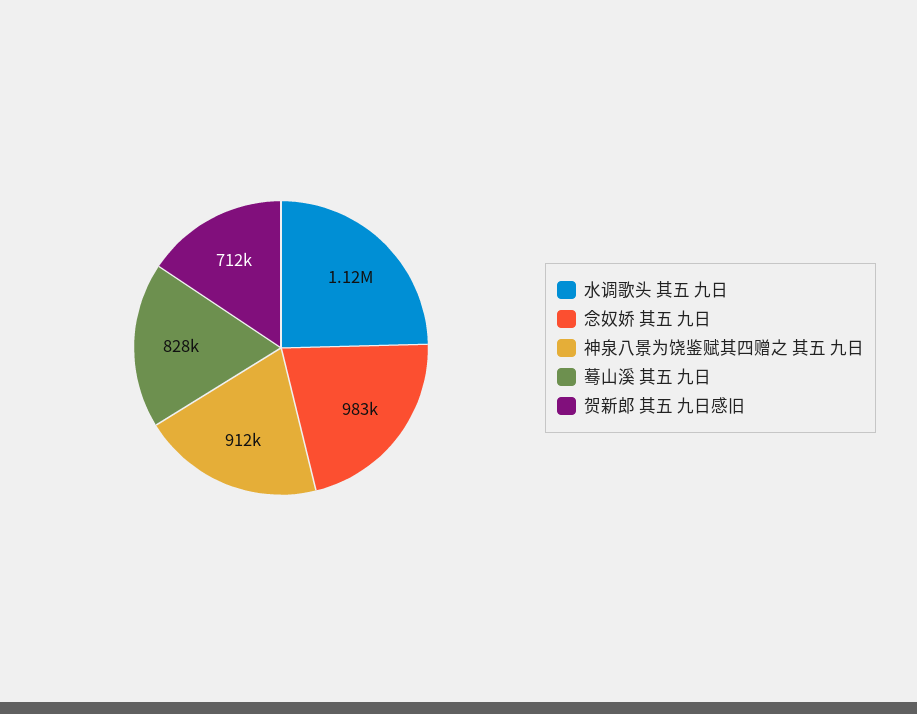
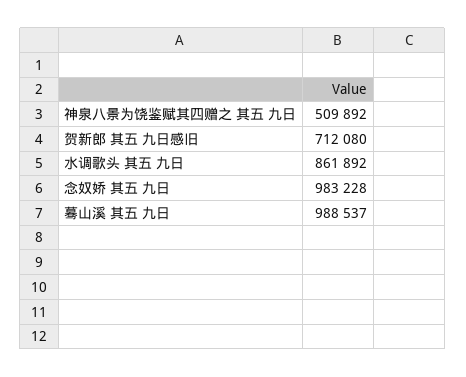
  {
-   "水调歌头 其五 九日": 1120000,
+   "水调歌头 其五 九日": 861892,
    "念奴娇 其五 九日": 983228,
-   "神泉八景为饶鉴赋其四赠之 其五 九日": 912000,
+   "神泉八景为饶鉴赋其四赠之 其五 九日": 509892,
-   "蓦山溪 其五 九日": 828000,
+   "蓦山溪 其五 九日": 988537,
    "贺新郎 其五 九日感旧": 712080
  }

